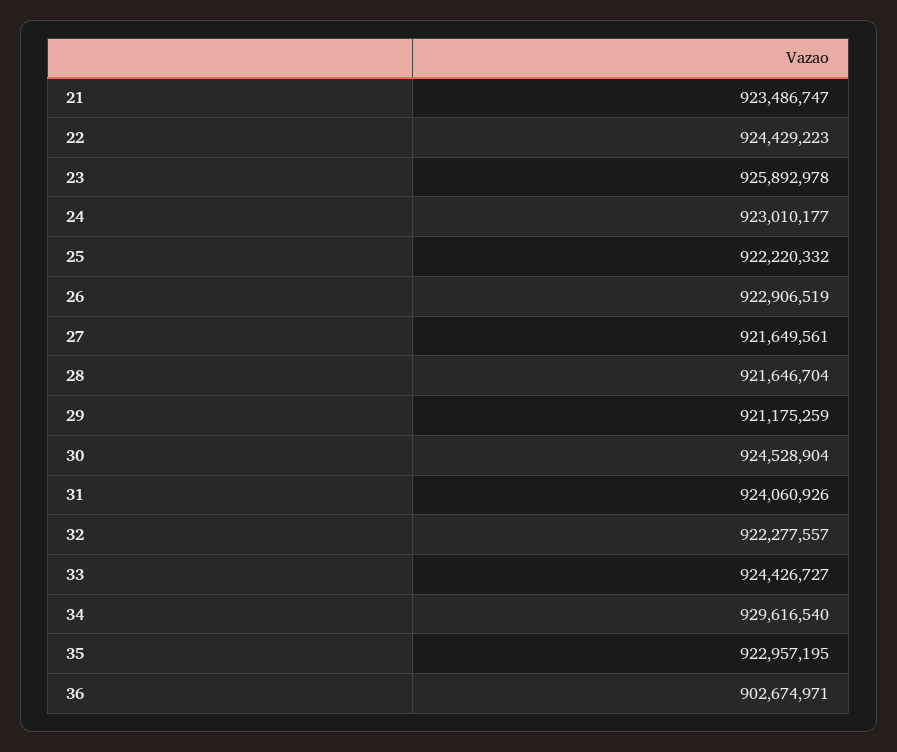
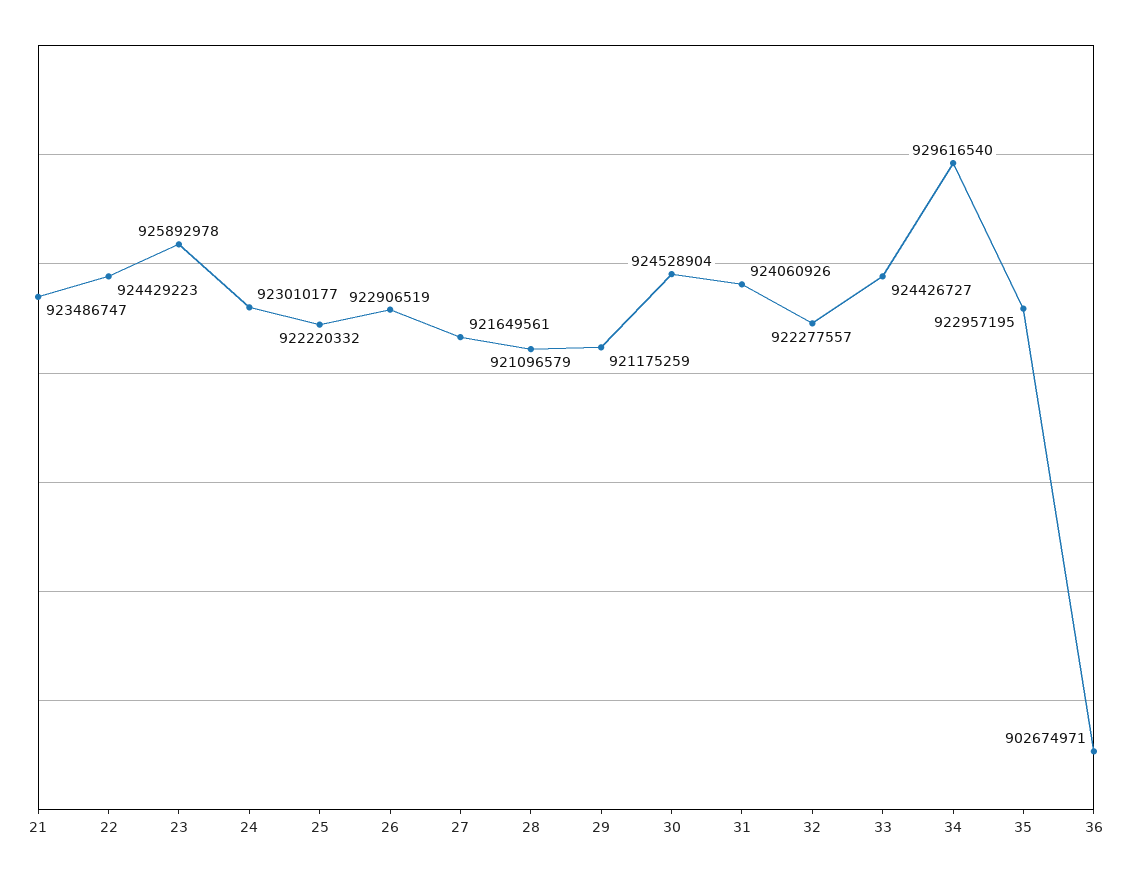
  {
    "21": 923486747,
    "22": 924429223,
    "23": 925892978,
    "24": 923010177,
    "25": 922220332,
    "26": 922906519,
    "27": 921649561,
-   "28": 921646704,
+   "28": 921096579,
    "29": 921175259,
    "30": 924528904,
    "31": 924060926,
    "32": 922277557,
    "33": 924426727,
    "34": 929616540,
    "35": 922957195,
    "36": 902674971
  }

